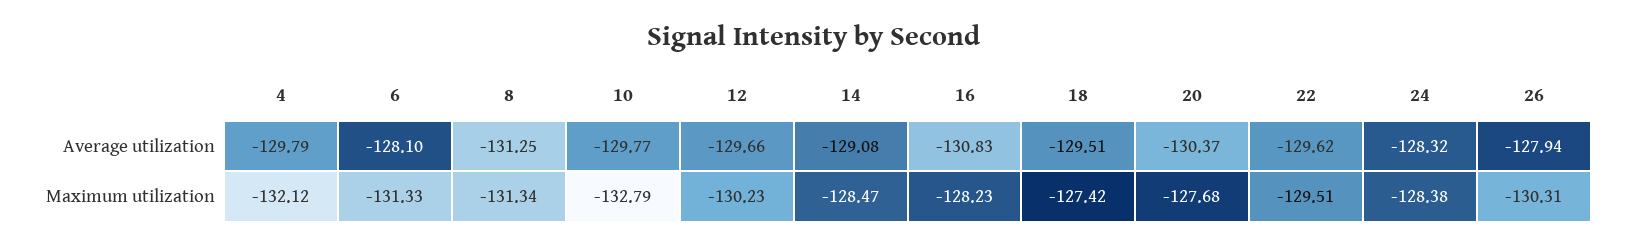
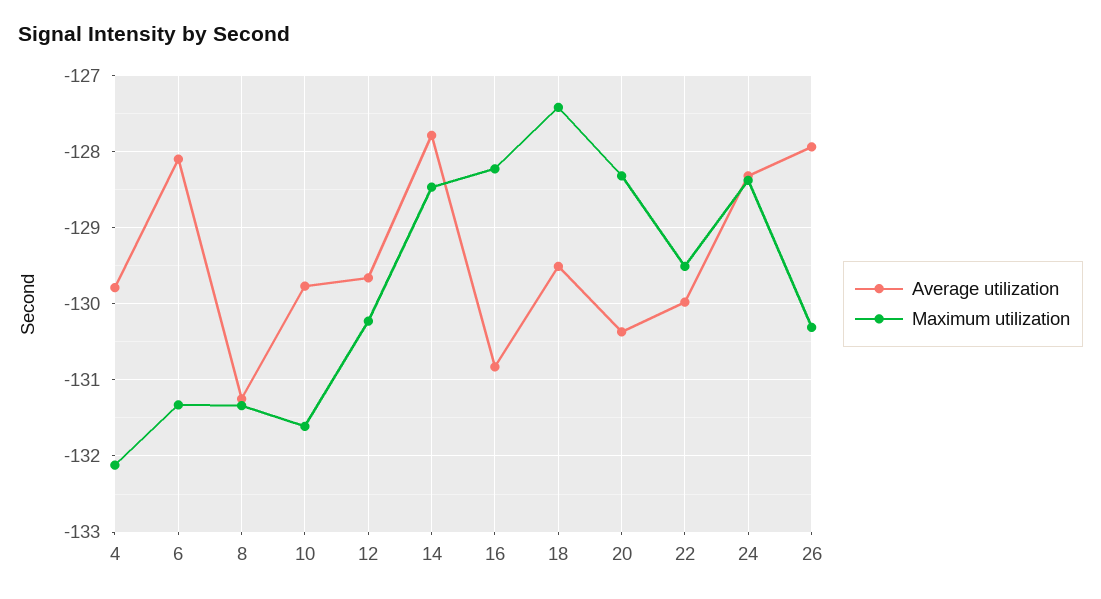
  {
    "Average utilization": {
      "4": -129.79,
      "6": -128.1,
      "8": -131.25,
      "10": -129.77,
      "12": -129.66,
-     "14": -129.08,
+     "14": -127.8,
      "16": -130.83,
      "18": -129.51,
      "20": -130.37,
-     "22": -129.62,
+     "22": -130,
      "24": -128.32,
      "26": -127.94
    },
    "Maximum utilization": {
      "4": -132.12,
      "6": -131.33,
      "8": -131.34,
-     "10": -132.79,
+     "10": -131.6,
      "12": -130.23,
      "14": -128.47,
      "16": -128.23,
      "18": -127.42,
-     "20": -127.68,
+     "20": -128.3,
      "22": -129.51,
      "24": -128.38,
      "26": -130.31
    }
  }

